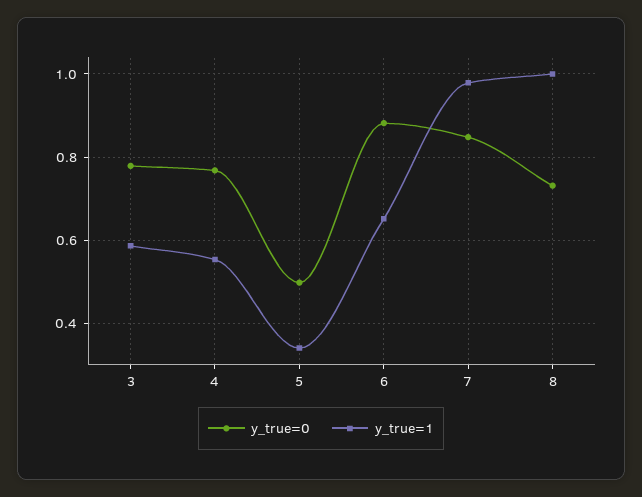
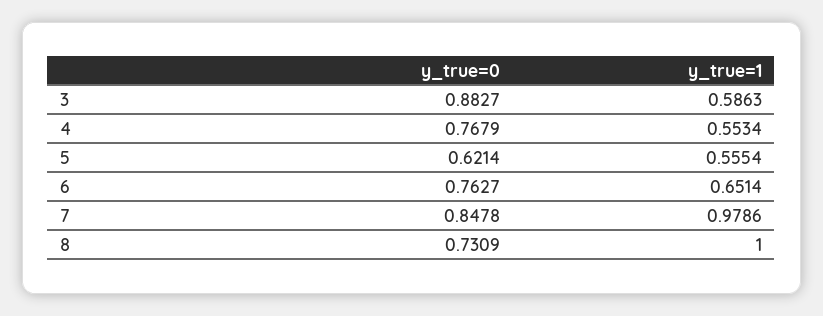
  {
    "y_true=0": {
-     "3": 0.78,
+     "3": 0.8827,
      "4": 0.7679,
-     "5": 0.5,
+     "5": 0.6214,
-     "6": 0.88,
+     "6": 0.7627,
      "7": 0.8478,
      "8": 0.7309
    },
    "y_true=1": {
      "3": 0.5863,
      "4": 0.5534,
-     "5": 0.34,
+     "5": 0.5554,
      "6": 0.6514,
      "7": 0.9786,
      "8": 1
    }
  }

